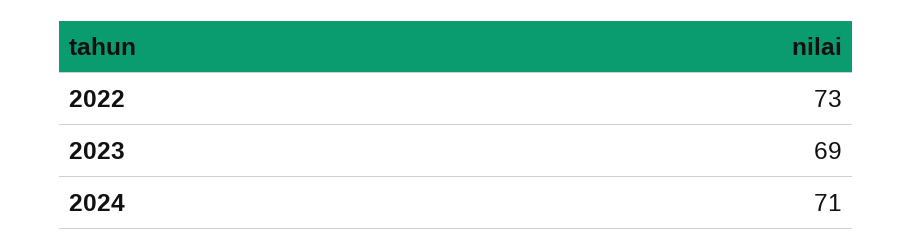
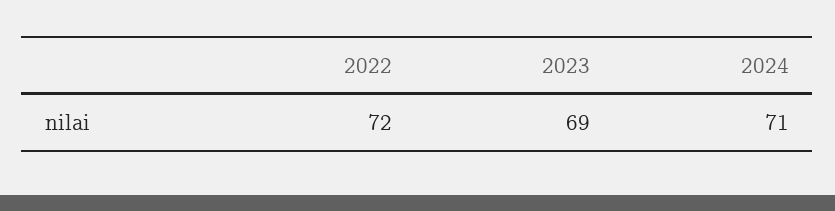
  {
-   "2022": 73,
+   "2022": 72,
    "2023": 69,
    "2024": 71
  }

